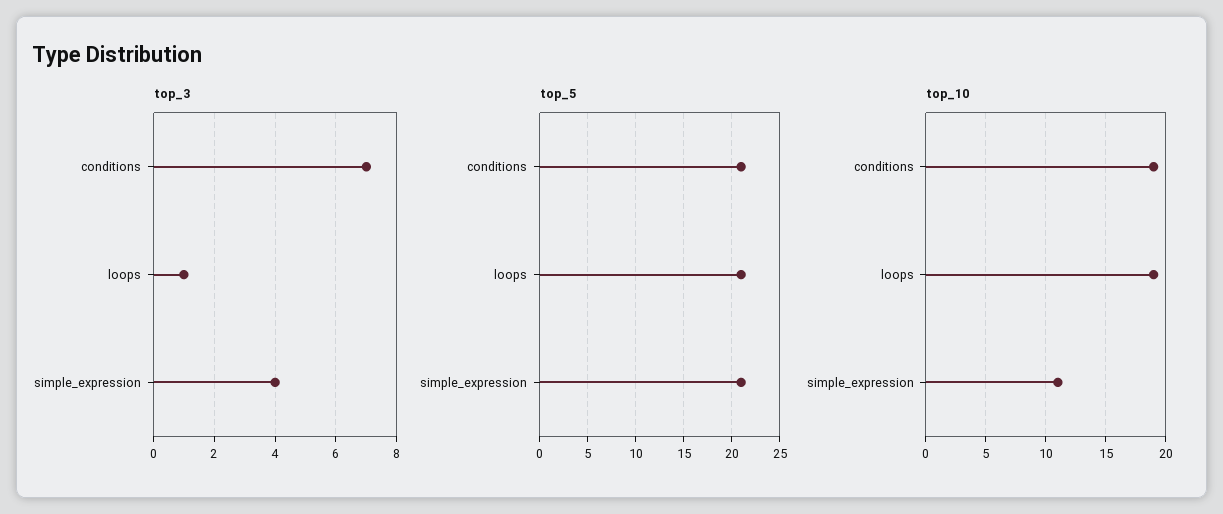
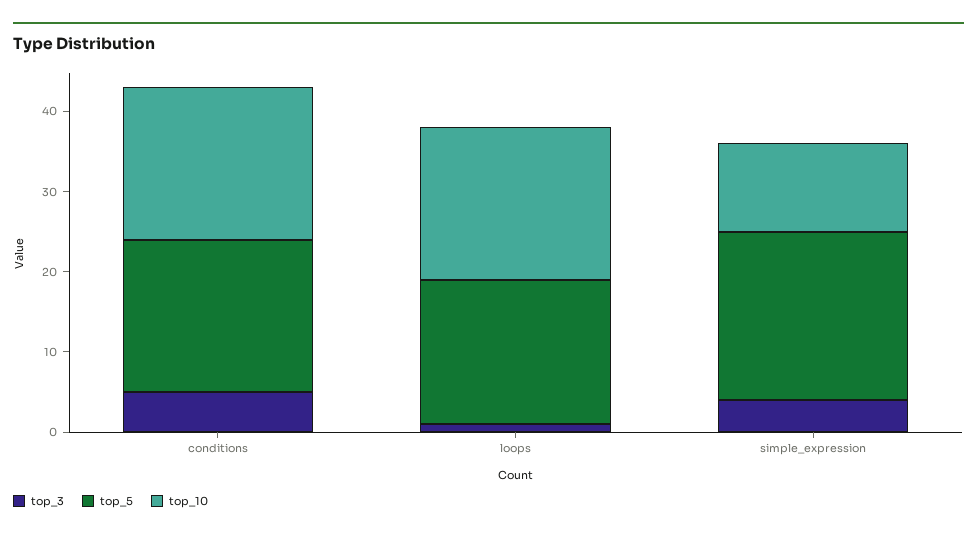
  {
    "top_3": {
-     "conditions": 7,
+     "conditions": 5,
      "loops": 1,
      "simple_expression": 4
    },
    "top_5": {
-     "conditions": 21,
+     "conditions": 19,
-     "loops": 21,
+     "loops": 18,
      "simple_expression": 21
    },
    "top_10": {
      "conditions": 19,
      "loops": 19,
      "simple_expression": 11
    }
  }

